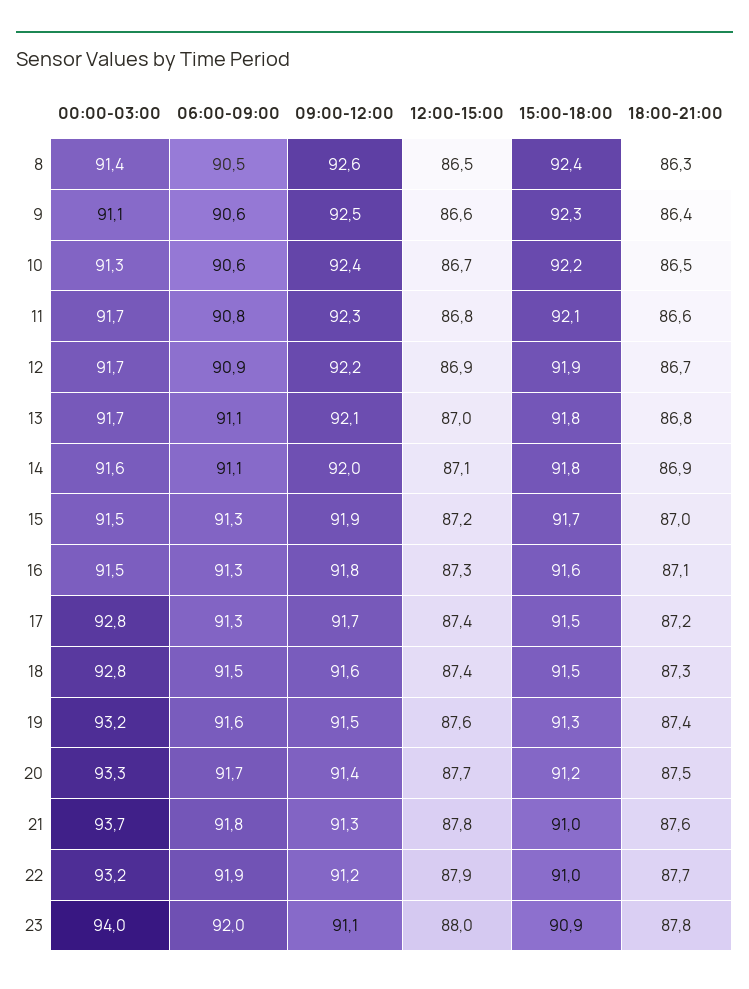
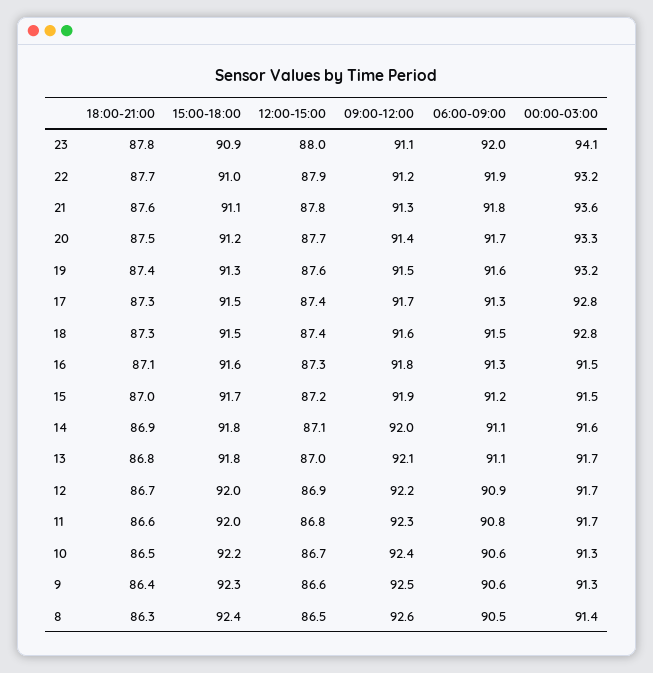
  {
    "00:00-03:00": {
      "8": 91.4,
-     "9": 91.1,
+     "9": 91.3,
      "10": 91.3,
      "11": 91.7,
      "12": 91.7,
      "13": 91.7,
      "14": 91.6,
      "15": 91.5,
      "16": 91.5,
      "17": 92.8,
      "18": 92.8,
      "19": 93.2,
      "20": 93.3,
-     "21": 93.7,
+     "21": 93.6,
      "22": 93.2,
-     "23": 94
+     "23": 94.1
    },
    "06:00-09:00": {
      "8": 90.5,
      "9": 90.6,
      "10": 90.6,
      "11": 90.8,
      "12": 90.9,
      "13": 91.1,
      "14": 91.1,
-     "15": 91.3,
+     "15": 91.2,
      "16": 91.3,
      "17": 91.3,
      "18": 91.5,
      "19": 91.6,
      "20": 91.7,
      "21": 91.8,
      "22": 91.9,
      "23": 92
    },
    "09:00-12:00": {
      "8": 92.6,
      "9": 92.5,
      "10": 92.4,
      "11": 92.3,
      "12": 92.2,
      "13": 92.1,
      "14": 92,
      "15": 91.9,
      "16": 91.8,
      "17": 91.7,
      "18": 91.6,
      "19": 91.5,
      "20": 91.4,
      "21": 91.3,
      "22": 91.2,
      "23": 91.1
    },
    "12:00-15:00": {
      "8": 86.5,
      "9": 86.6,
      "10": 86.7,
      "11": 86.8,
      "12": 86.9,
      "13": 87,
      "14": 87.1,
      "15": 87.2,
      "16": 87.3,
      "17": 87.4,
      "18": 87.4,
      "19": 87.6,
      "20": 87.7,
      "21": 87.8,
      "22": 87.9,
      "23": 88
    },
    "15:00-18:00": {
      "8": 92.4,
      "9": 92.3,
      "10": 92.2,
-     "11": 92.1,
+     "11": 92,
-     "12": 91.9,
+     "12": 92,
      "13": 91.8,
      "14": 91.8,
      "15": 91.7,
      "16": 91.6,
      "17": 91.5,
      "18": 91.5,
      "19": 91.3,
      "20": 91.2,
-     "21": 91,
+     "21": 91.1,
      "22": 91,
      "23": 90.9
    },
    "18:00-21:00": {
      "8": 86.3,
      "9": 86.4,
      "10": 86.5,
      "11": 86.6,
      "12": 86.7,
      "13": 86.8,
      "14": 86.9,
      "15": 87,
      "16": 87.1,
-     "17": 87.2,
+     "17": 87.3,
      "18": 87.3,
      "19": 87.4,
      "20": 87.5,
      "21": 87.6,
      "22": 87.7,
      "23": 87.8
    }
  }

